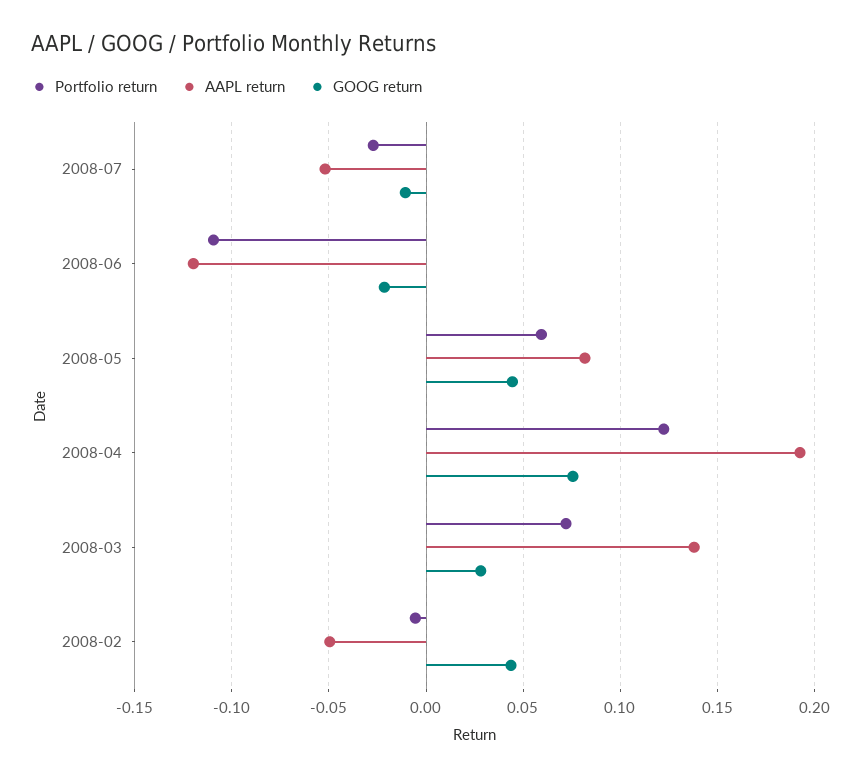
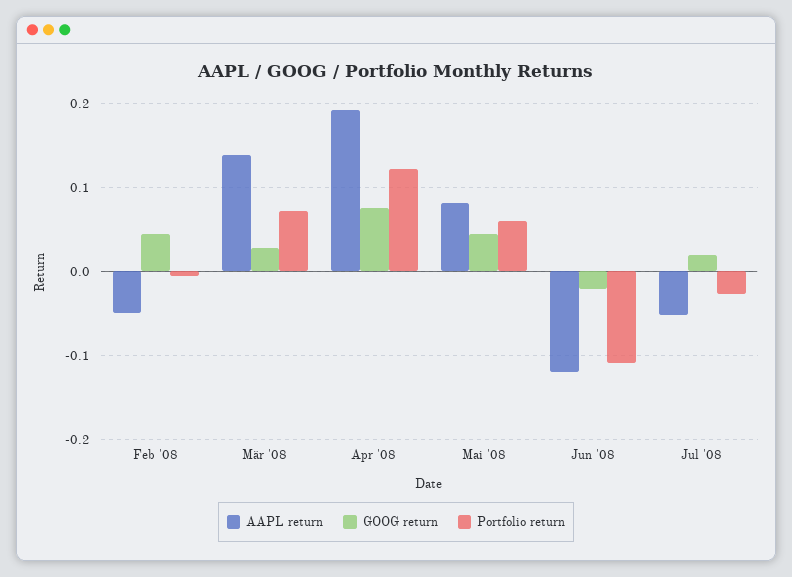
  {
    "Portfolio return": {
      "2008-07": -0.025,
      "2008-06": -0.11,
      "2008-05": 0.06,
      "2008-04": 0.12,
      "2008-03": 0.07,
      "2008-02": -0.005
    },
    "AAPL return": {
      "2008-07": -0.05,
      "2008-06": -0.12,
      "2008-05": 0.08,
      "2008-04": 0.19,
      "2008-03": 0.14,
      "2008-02": -0.05
    },
    "GOOG return": {
-     "2008-07": -0.01,
+     "2008-07": 0.02,
      "2008-06": -0.02,
      "2008-05": 0.045,
      "2008-04": 0.075,
      "2008-03": 0.03,
      "2008-02": 0.045
    }
  }

